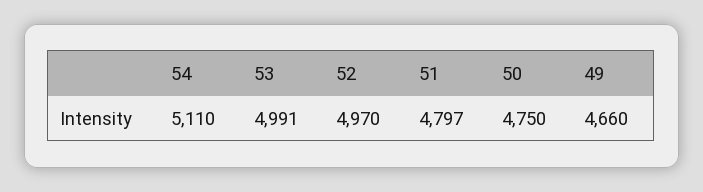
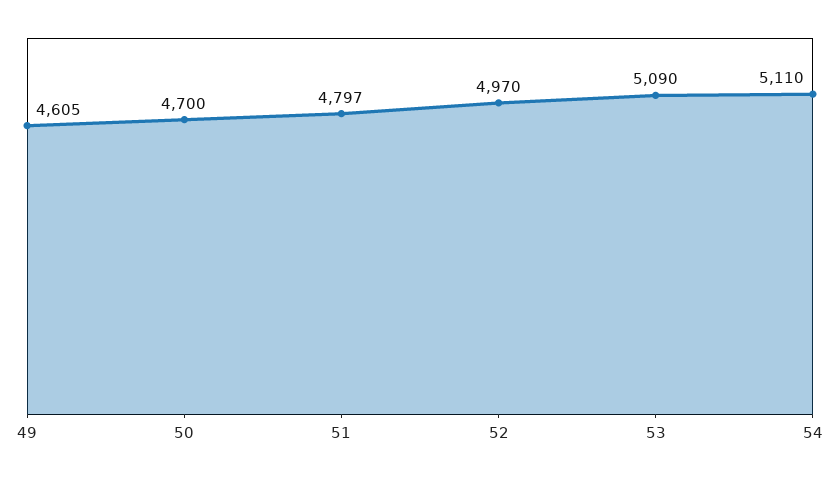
  {
    "54": 5110,
-   "53": 4991,
+   "53": 5090,
    "52": 4970,
    "51": 4797,
-   "50": 4750,
+   "50": 4700,
-   "49": 4660
+   "49": 4605
  }

